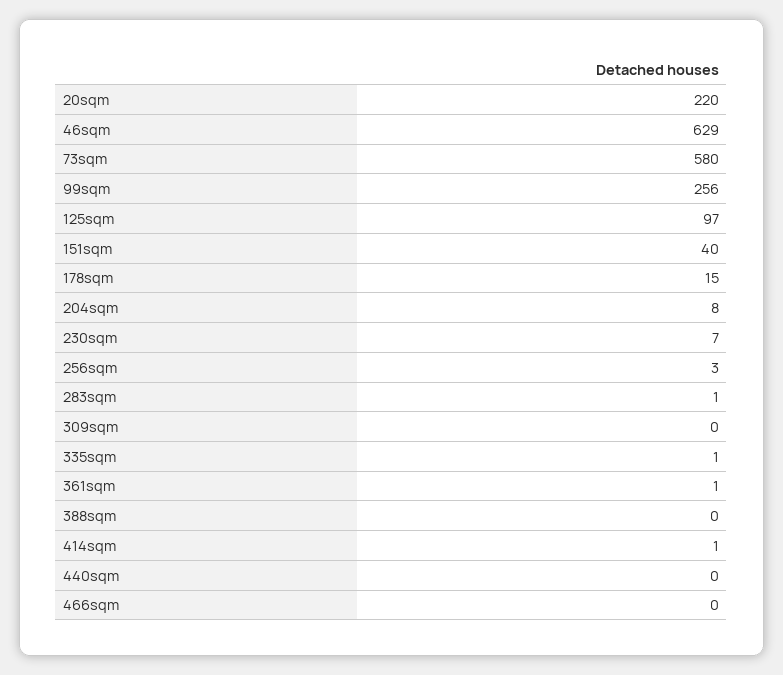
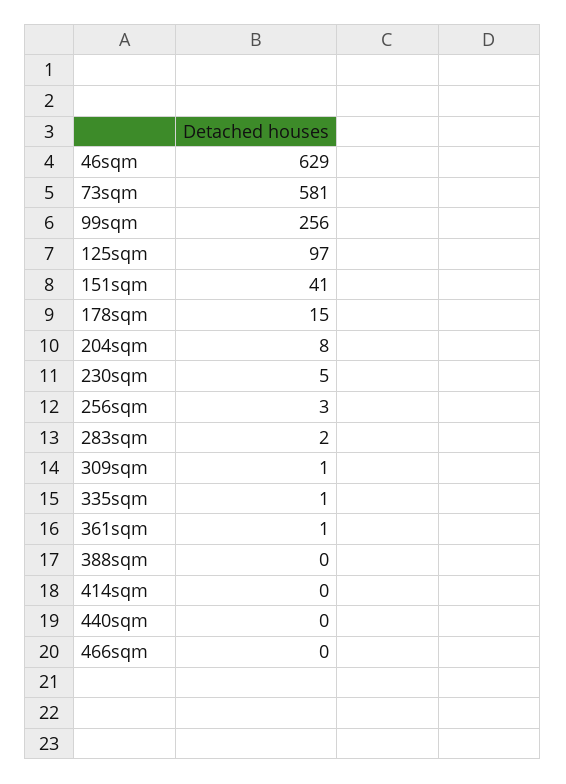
  {
-   "20sqm": 220,
    "46sqm": 629,
-   "73sqm": 580,
+   "73sqm": 581,
    "99sqm": 256,
    "125sqm": 97,
-   "151sqm": 40,
+   "151sqm": 41,
    "178sqm": 15,
    "204sqm": 8,
-   "230sqm": 7,
+   "230sqm": 5,
    "256sqm": 3,
-   "283sqm": 1,
+   "283sqm": 2,
-   "309sqm": 0,
+   "309sqm": 1,
    "335sqm": 1,
    "361sqm": 1,
    "388sqm": 0,
-   "414sqm": 1,
+   "414sqm": 0,
    "440sqm": 0,
    "466sqm": 0
  }

